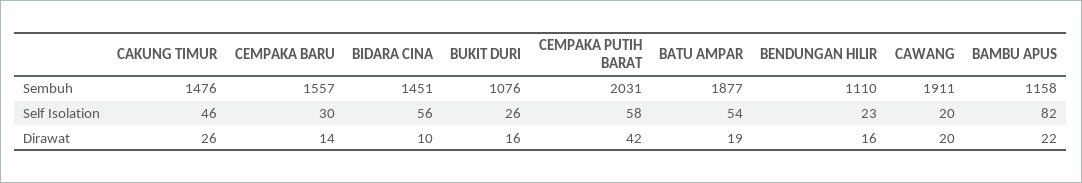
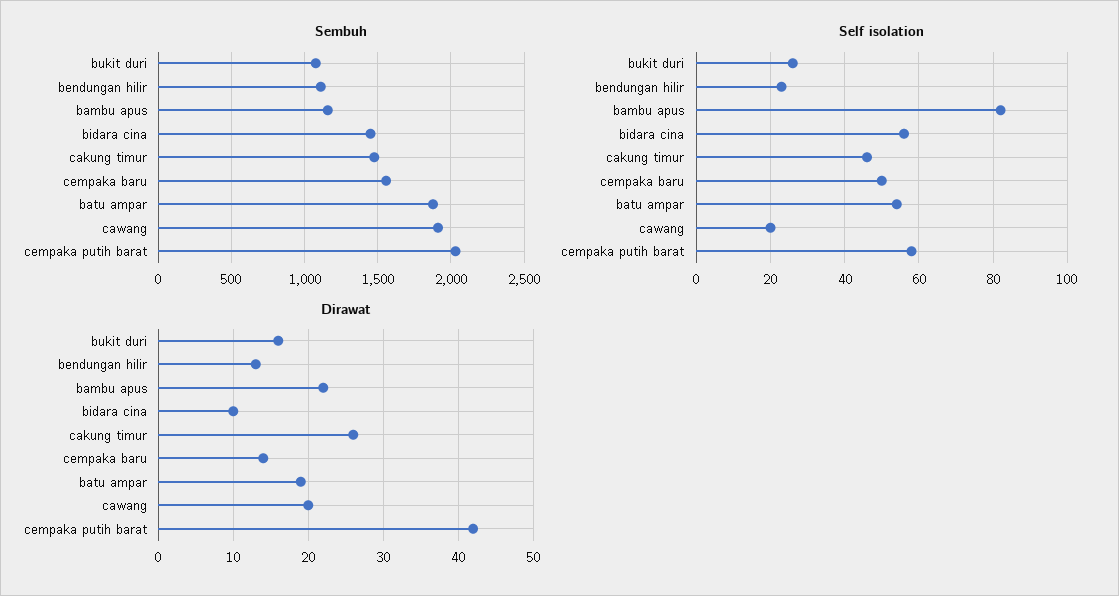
  {
    "Sembuh": {
      "CAKUNG TIMUR": 1476,
      "CEMPAKA BARU": 1557,
      "BIDARA CINA": 1451,
      "BUKIT DURI": 1076,
      "CEMPAKA PUTIH BARAT": 2031,
      "BATU AMPAR": 1877,
      "BENDUNGAN HILIR": 1110,
      "CAWANG": 1911,
      "BAMBU APUS": 1158
    },
    "Self Isolation": {
      "CAKUNG TIMUR": 46,
-     "CEMPAKA BARU": 30,
+     "CEMPAKA BARU": 50,
      "BIDARA CINA": 56,
      "BUKIT DURI": 26,
      "CEMPAKA PUTIH BARAT": 58,
      "BATU AMPAR": 54,
      "BENDUNGAN HILIR": 23,
      "CAWANG": 20,
      "BAMBU APUS": 82
    },
    "Dirawat": {
      "CAKUNG TIMUR": 26,
      "CEMPAKA BARU": 14,
      "BIDARA CINA": 10,
      "BUKIT DURI": 16,
      "CEMPAKA PUTIH BARAT": 42,
      "BATU AMPAR": 19,
-     "BENDUNGAN HILIR": 16,
+     "BENDUNGAN HILIR": 13,
      "CAWANG": 20,
      "BAMBU APUS": 22
    }
  }

